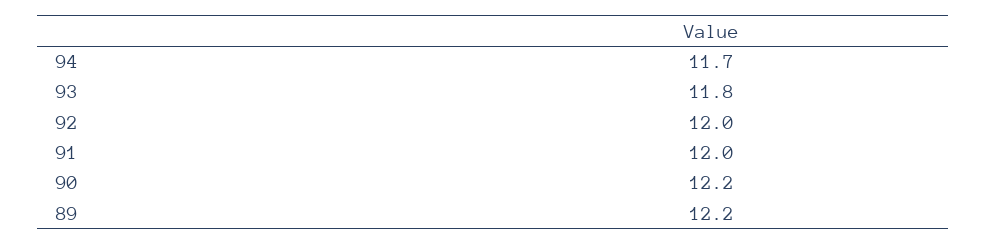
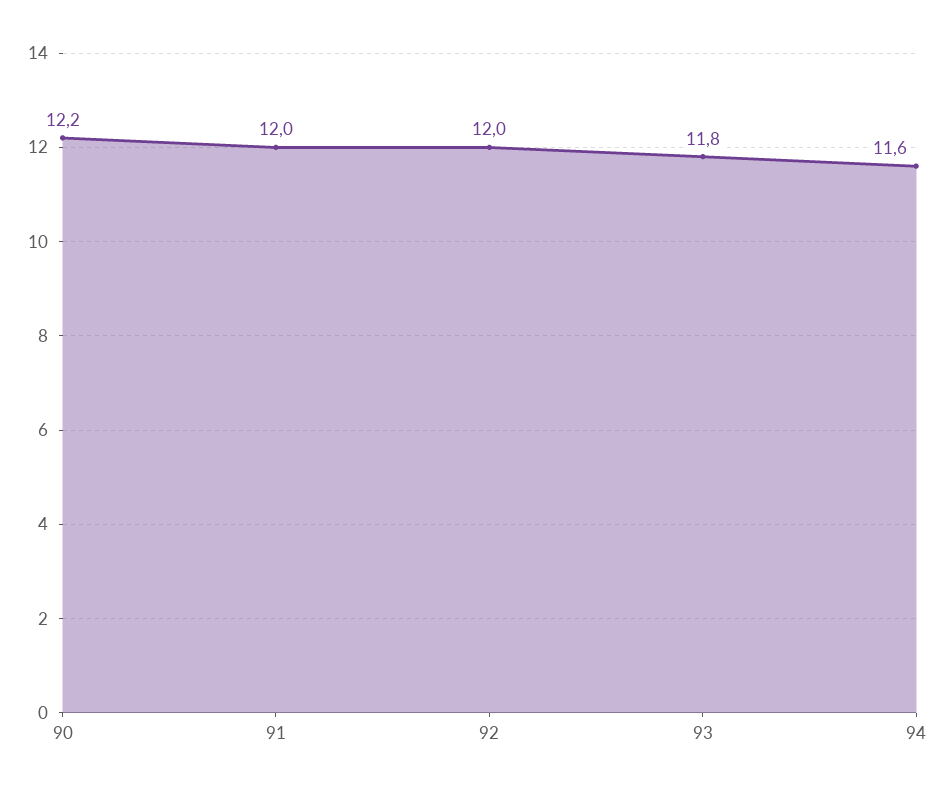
  {
-   "94": 11.7,
+   "94": 11.6,
    "93": 11.8,
    "92": 12,
    "91": 12,
-   "90": 12.2,
+   "90": 12.2
-   "89": 12.2
  }

